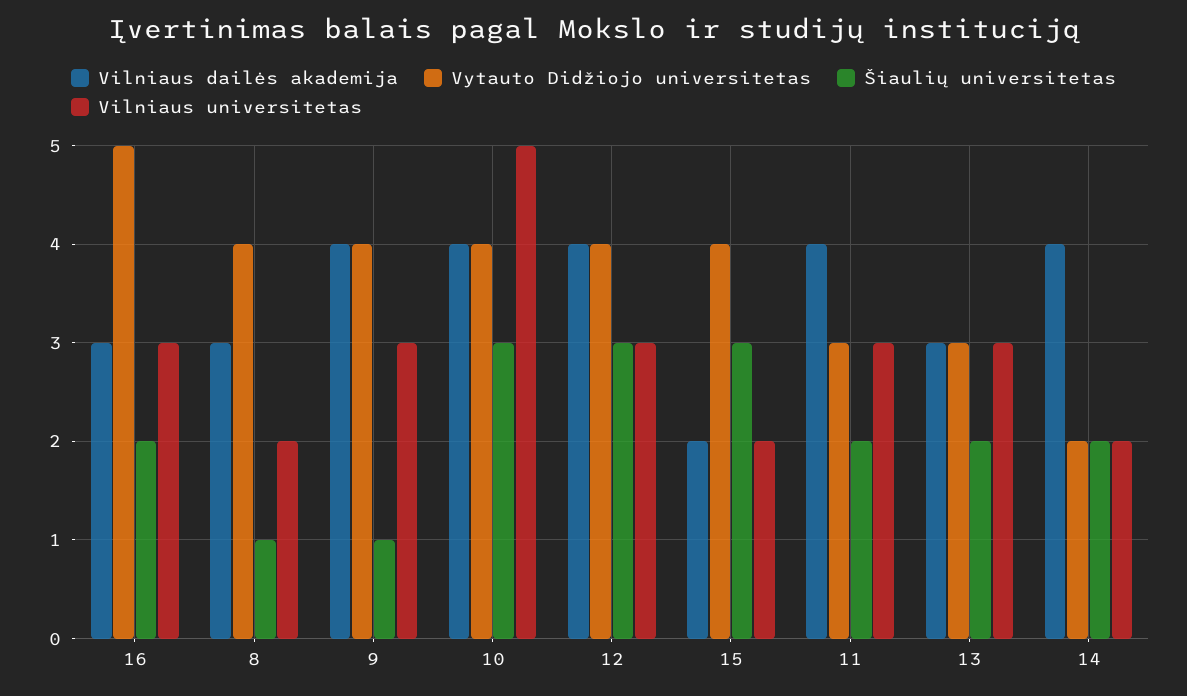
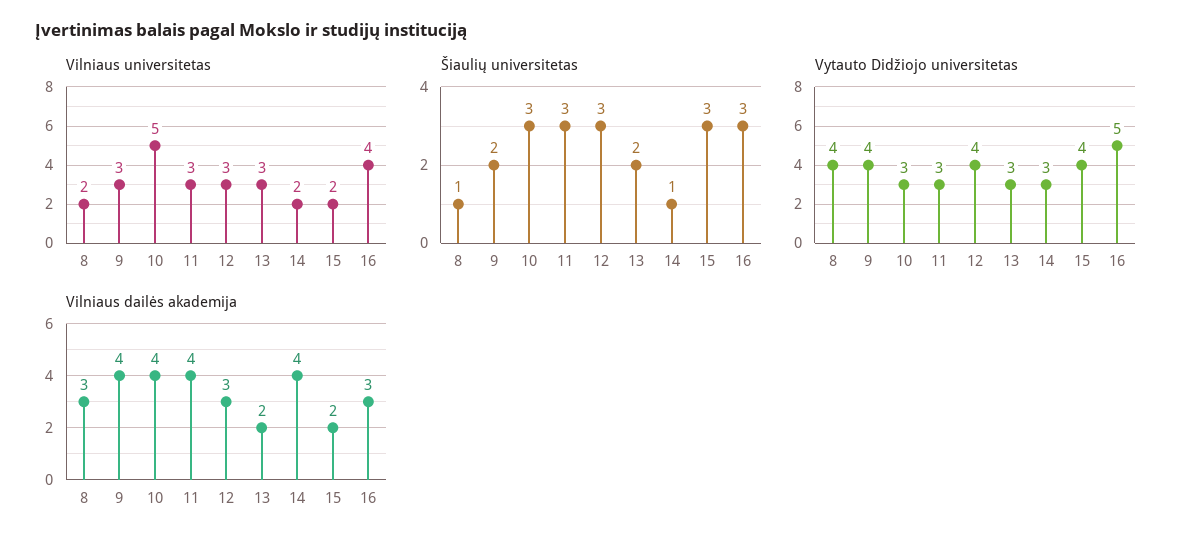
  {
    "Vilniaus dailės akademija": {
      "16": 3,
      "8": 3,
      "9": 4,
      "10": 4,
-     "12": 4,
+     "12": 3,
      "15": 2,
      "11": 4,
-     "13": 3,
+     "13": 2,
      "14": 4
    },
    "Vytauto Didžiojo universitetas": {
      "16": 5,
      "8": 4,
      "9": 4,
-     "10": 4,
+     "10": 3,
      "12": 4,
      "15": 4,
      "11": 3,
      "13": 3,
-     "14": 2
+     "14": 3
    },
    "Šiaulių universitetas": {
-     "16": 2,
+     "16": 3,
      "8": 1,
-     "9": 1,
+     "9": 2,
      "10": 3,
      "12": 3,
      "15": 3,
-     "11": 2,
+     "11": 3,
      "13": 2,
-     "14": 2
+     "14": 1
    },
    "Vilniaus universitetas": {
-     "16": 3,
+     "16": 4,
      "8": 2,
      "9": 3,
      "10": 5,
      "12": 3,
      "15": 2,
      "11": 3,
      "13": 3,
      "14": 2
    }
  }

